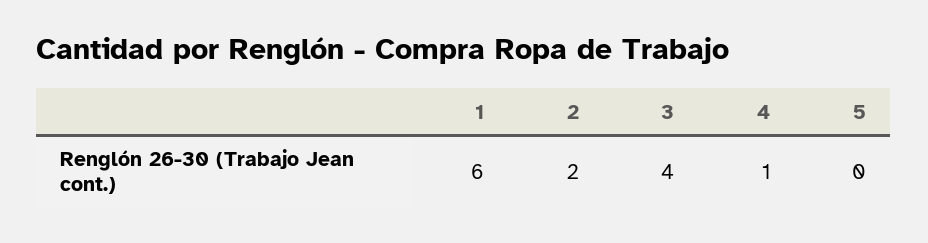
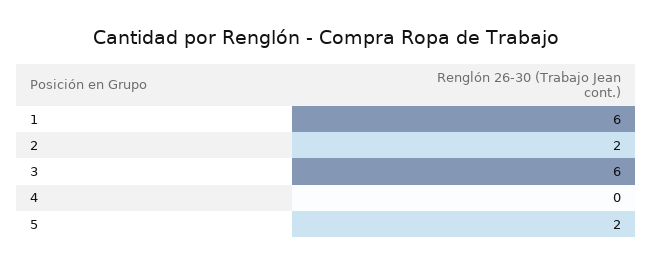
  {
    "1": 6,
    "2": 2,
-   "3": 4,
+   "3": 6,
-   "4": 1,
+   "4": 0,
-   "5": 0
+   "5": 2
  }

